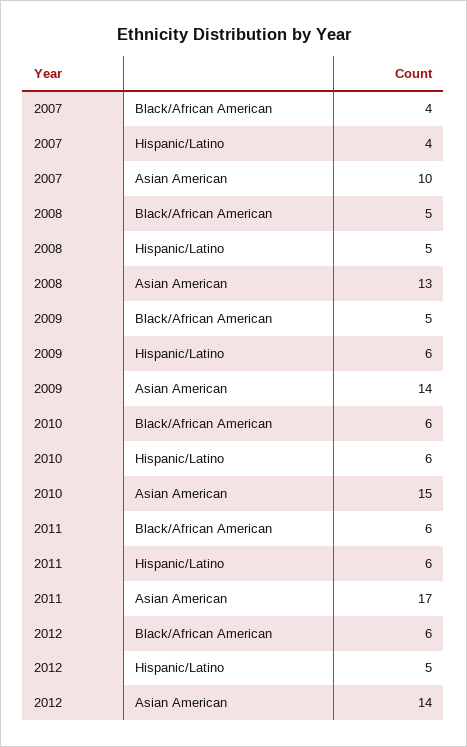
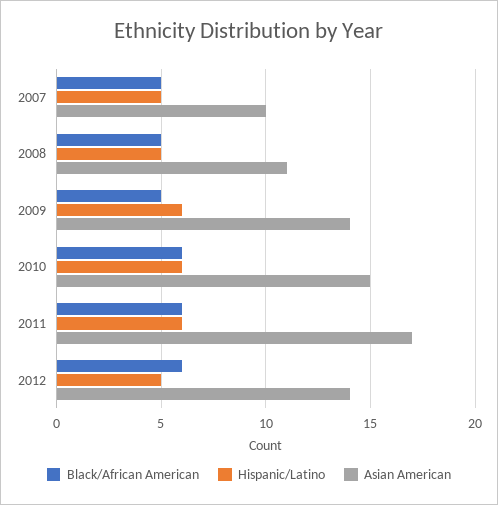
  {
    "Black/African American": {
-     "2007": 4,
+     "2007": 5,
      "2008": 5,
      "2009": 5,
      "2010": 6,
      "2011": 6,
      "2012": 6
    },
    "Hispanic/Latino": {
-     "2007": 4,
+     "2007": 5,
      "2008": 5,
      "2009": 6,
      "2010": 6,
      "2011": 6,
      "2012": 5
    },
    "Asian American": {
      "2007": 10,
-     "2008": 13,
+     "2008": 11,
      "2009": 14,
      "2010": 15,
      "2011": 17,
      "2012": 14
    }
  }

